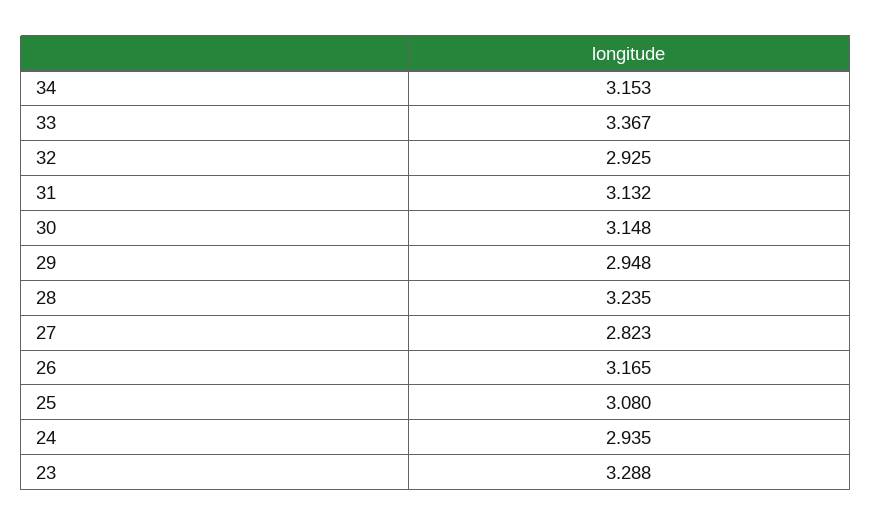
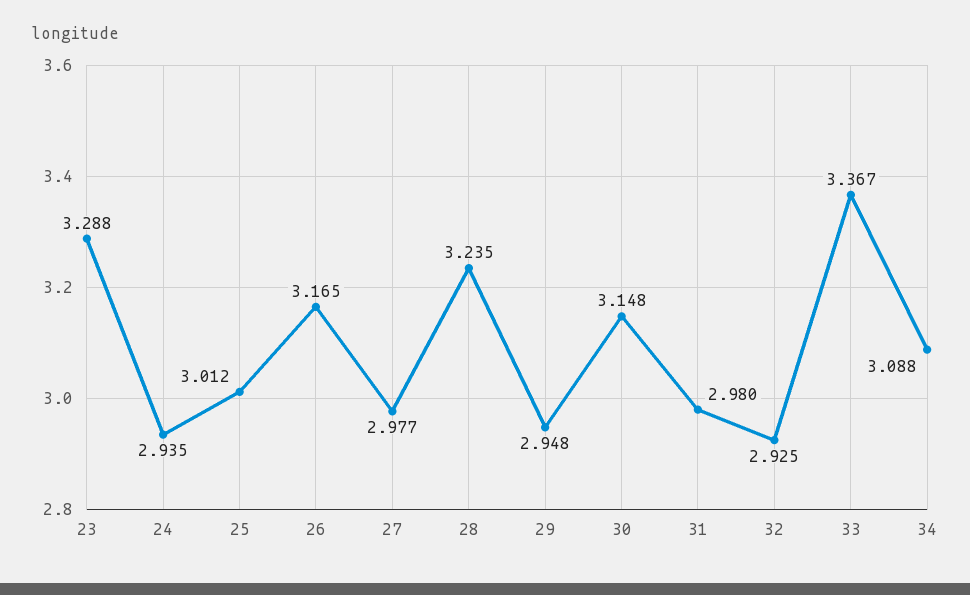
  {
-   "34": 3.153,
+   "34": 3.088,
    "33": 3.367,
    "32": 2.925,
-   "31": 3.132,
+   "31": 2.98,
    "30": 3.148,
    "29": 2.948,
    "28": 3.235,
-   "27": 2.823,
+   "27": 2.977,
    "26": 3.165,
-   "25": 3.08,
+   "25": 3.012,
    "24": 2.935,
    "23": 3.288
  }

